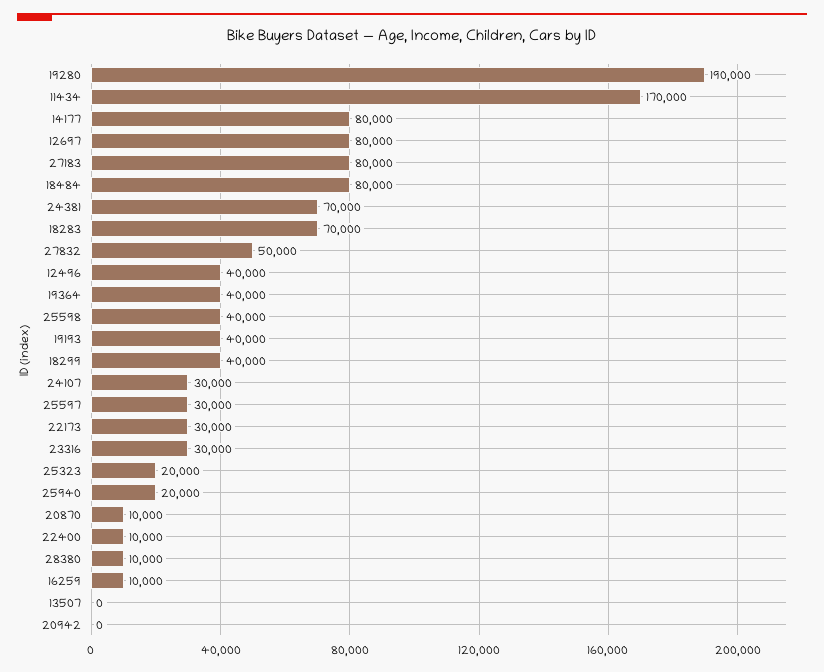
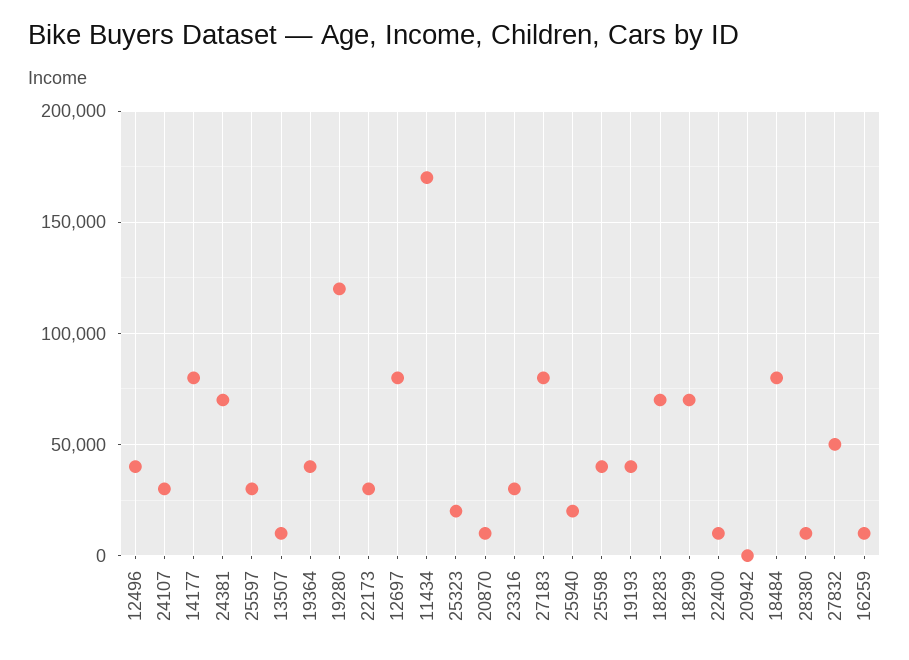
  {
-   "19280": 190000,
+   "19280": 120000,
    "11434": 170000,
    "14177": 80000,
    "12697": 80000,
    "27183": 80000,
    "18484": 80000,
    "24381": 70000,
    "18283": 70000,
    "27832": 50000,
    "12496": 40000,
    "19364": 40000,
    "25598": 40000,
    "19193": 40000,
-   "18299": 40000,
+   "18299": 70000,
    "24107": 30000,
    "25597": 30000,
    "22173": 30000,
    "23316": 30000,
    "25323": 20000,
    "25940": 20000,
    "20870": 10000,
    "22400": 10000,
    "28380": 10000,
    "16259": 10000,
-   "13507": 0,
+   "13507": 10000,
    "20942": 0
  }

